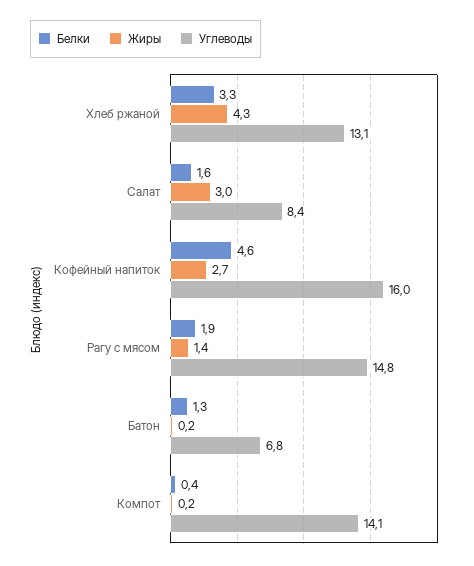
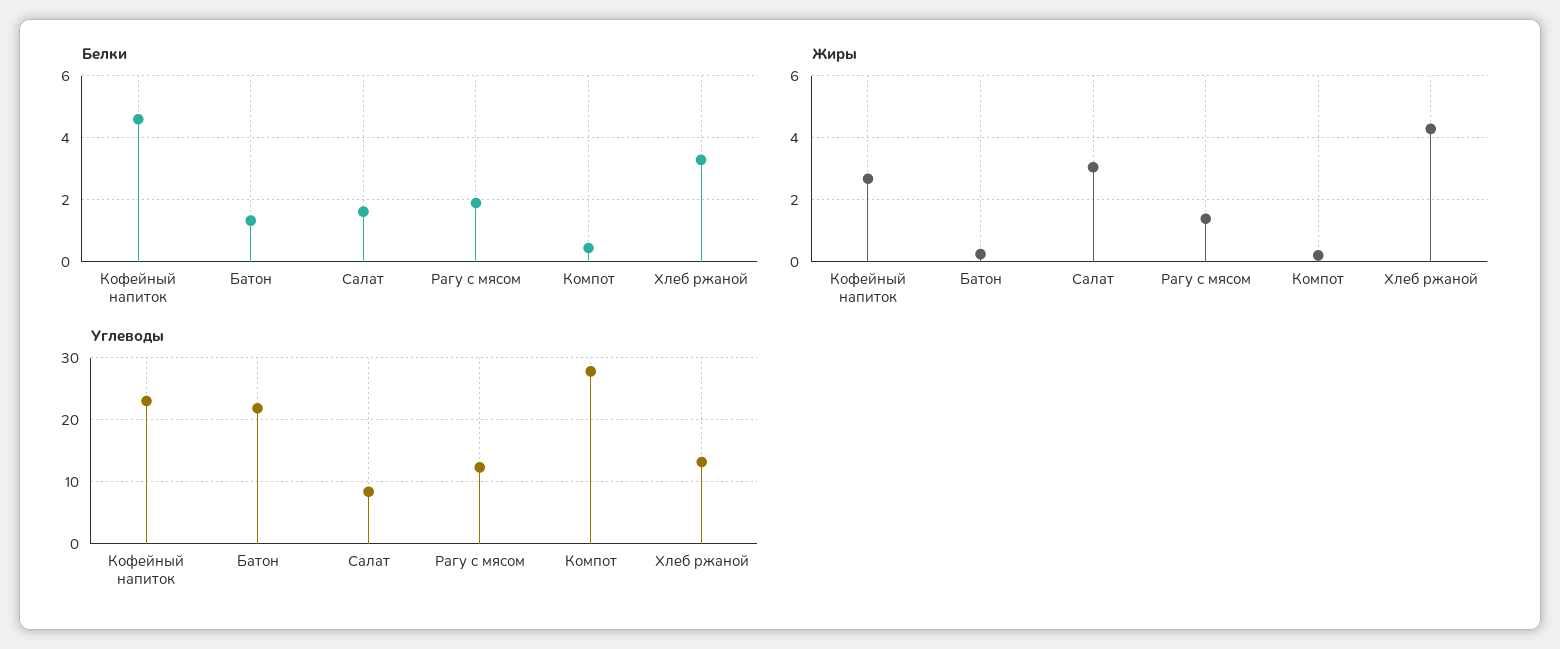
  {
    "Белки": {
      "Хлеб ржаной": 3.3,
      "Салат": 1.6,
      "Кофейный напиток": 4.6,
      "Рагу с мясом": 1.9,
      "Батон": 1.3,
      "Компот": 0.4
    },
    "Жиры": {
      "Хлеб ржаной": 4.3,
      "Салат": 3,
      "Кофейный напиток": 2.7,
      "Рагу с мясом": 1.4,
      "Батон": 0.2,
      "Компот": 0.2
    },
    "Углеводы": {
      "Хлеб ржаной": 13.1,
      "Салат": 8.4,
-     "Кофейный напиток": 16,
+     "Кофейный напиток": 23,
-     "Рагу с мясом": 14.8,
+     "Рагу с мясом": 12,
-     "Батон": 6.8,
+     "Батон": 22,
-     "Компот": 14.1
+     "Компот": 28
    }
  }

